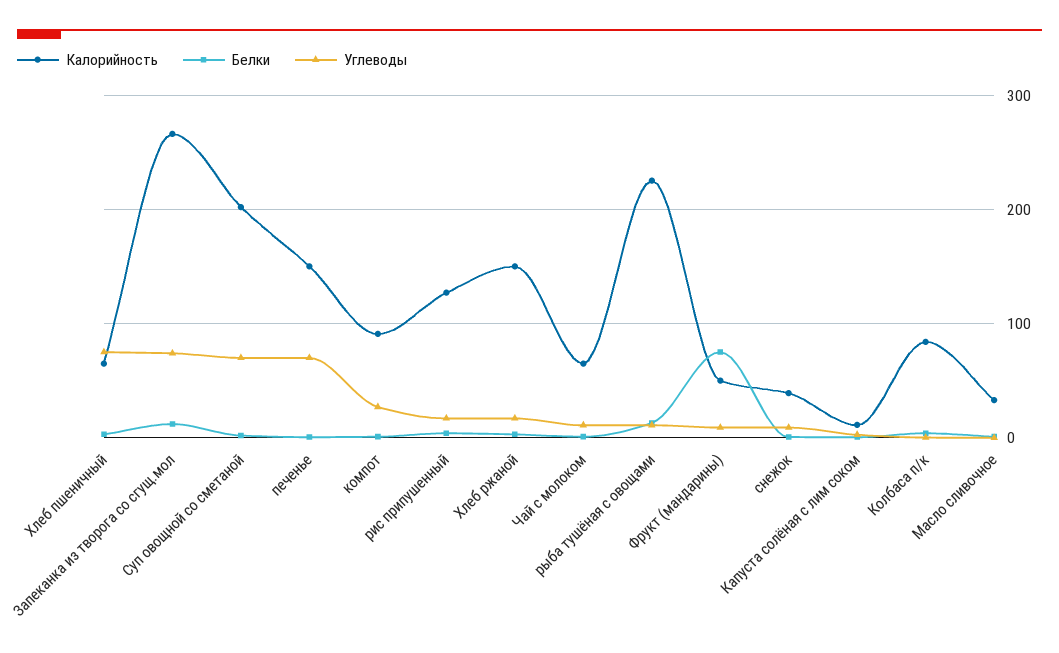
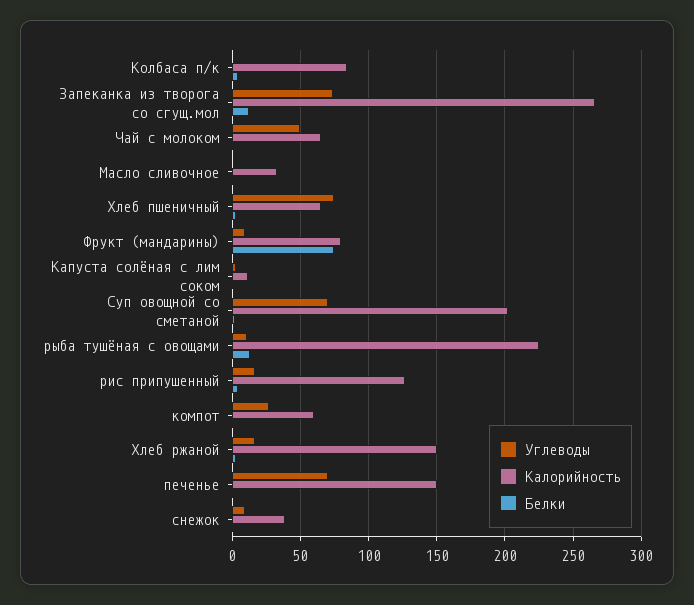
  {
    "Калорийность": {
      "Хлеб пшеничный": 65,
      "Запеканка из творога со сгущ.мол": 265,
      "Суп овощной со сметаной": 200,
      "печенье": 150,
-     "компот": 90,
+     "компот": 60,
      "рис припушенный": 125,
      "Хлеб ржаной": 150,
      "Чай с молоком": 65,
      "рыба тушёная с овощами": 225,
-     "Фрукт (мандарины)": 50,
+     "Фрукт (мандарины)": 80,
      "снежок": 40,
      "Капуста солёная с лим соком": 10,
      "Колбаса п/к": 85,
      "Масло сливочное": 35
    },
    "Белки": {
      "Хлеб пшеничный": 5,
      "Запеканка из творога со сгущ.мол": 10,
      "Суп овощной со сметаной": 0,
      "печенье": 0,
      "компот": 0,
      "рис припушенный": 5,
      "Хлеб ржаной": 5,
      "Чай с молоком": 0,
      "рыба тушёная с овощами": 15,
      "Фрукт (мандарины)": 75,
      "снежок": 0,
      "Капуста солёная с лим соком": 0,
      "Колбаса п/к": 5,
      "Масло сливочное": 0
    },
    "Углеводы": {
      "Хлеб пшеничный": 75,
      "Запеканка из творога со сгущ.мол": 75,
      "Суп овощной со сметаной": 70,
      "печенье": 70,
      "компот": 25,
      "рис припушенный": 15,
      "Хлеб ржаной": 15,
-     "Чай с молоком": 10,
+     "Чай с молоком": 50,
      "рыба тушёная с овощами": 10,
      "Фрукт (мандарины)": 10,
      "снежок": 10,
      "Капуста солёная с лим соком": 5,
      "Колбаса п/к": 0,
      "Масло сливочное": 0
    }
  }

